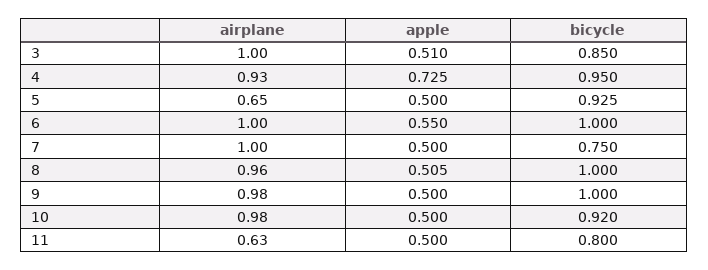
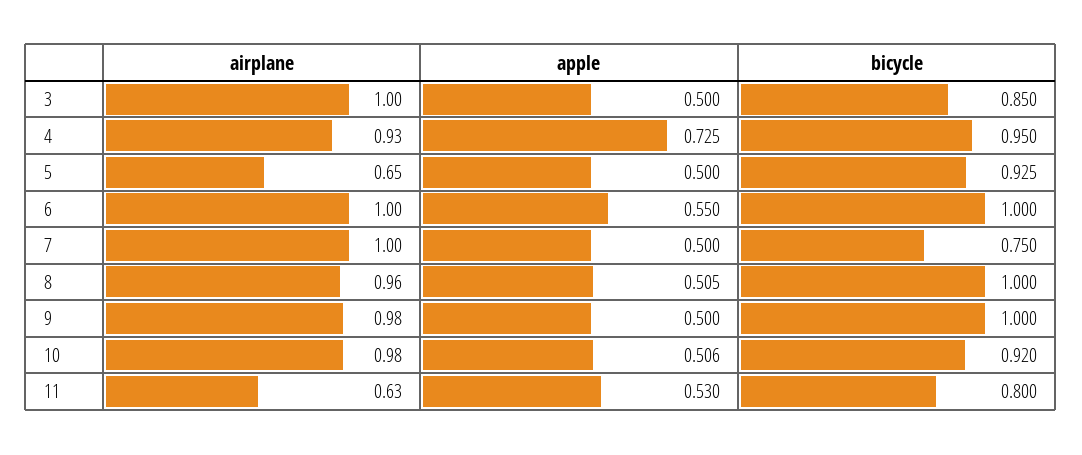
  {
    "airplane": {
      "3": 1,
      "4": 0.93,
      "5": 0.65,
      "6": 1,
      "7": 1,
      "8": 0.96,
      "9": 0.98,
      "10": 0.98,
      "11": 0.63
    },
    "apple": {
-     "3": 0.51,
+     "3": 0.5,
      "4": 0.725,
      "5": 0.5,
      "6": 0.55,
      "7": 0.5,
      "8": 0.505,
      "9": 0.5,
-     "10": 0.5,
+     "10": 0.506,
-     "11": 0.5
+     "11": 0.53
    },
    "bicycle": {
      "3": 0.85,
      "4": 0.95,
      "5": 0.925,
      "6": 1,
      "7": 0.75,
      "8": 1,
      "9": 1,
      "10": 0.92,
      "11": 0.8
    }
  }

